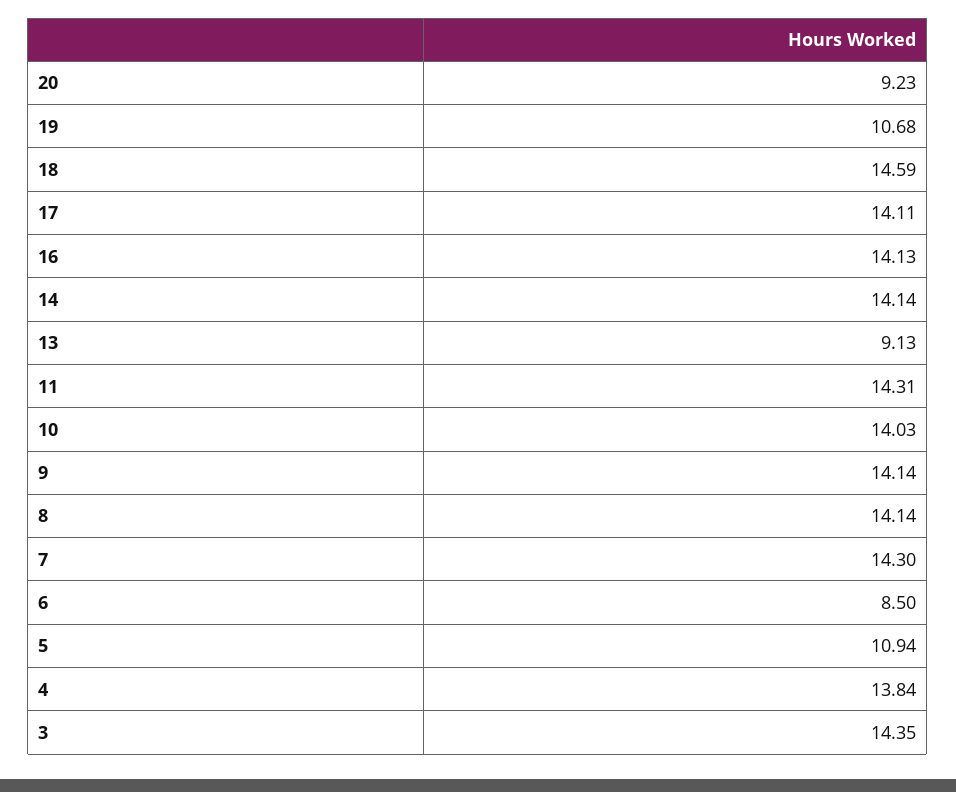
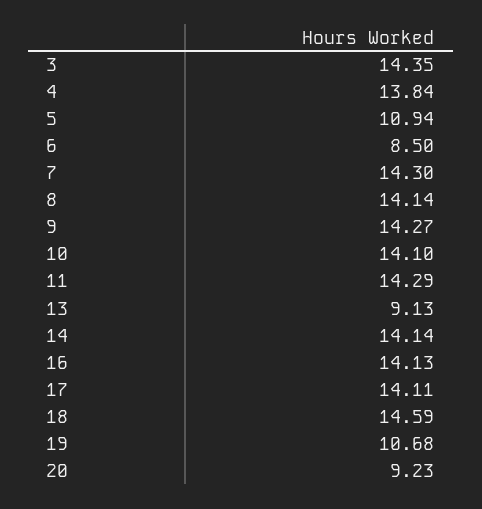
  {
    "20": 9.23,
    "19": 10.68,
    "18": 14.59,
    "17": 14.11,
    "16": 14.13,
    "14": 14.14,
    "13": 9.13,
-   "11": 14.31,
+   "11": 14.29,
-   "10": 14.03,
+   "10": 14.1,
-   "9": 14.14,
+   "9": 14.27,
    "8": 14.14,
    "7": 14.3,
    "6": 8.5,
    "5": 10.94,
    "4": 13.84,
    "3": 14.35
  }

